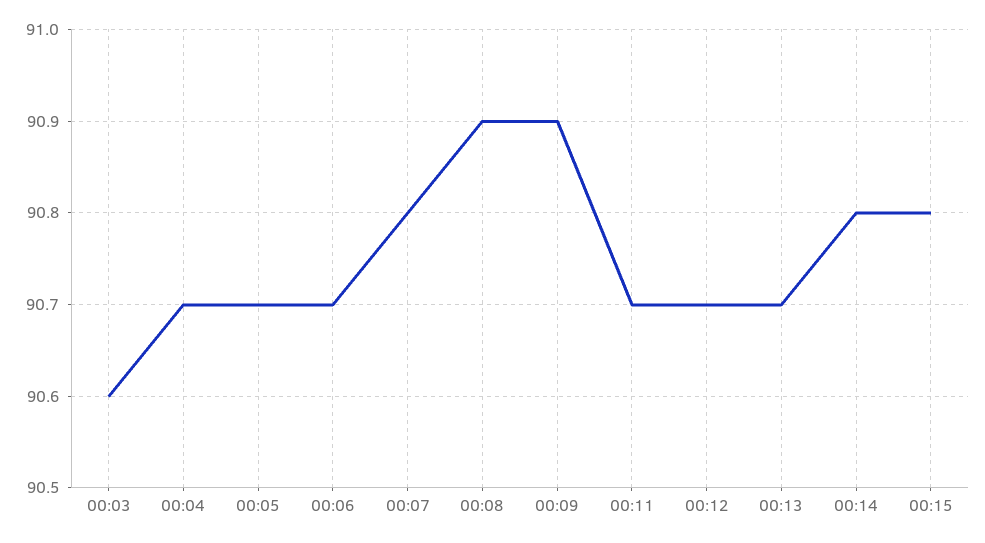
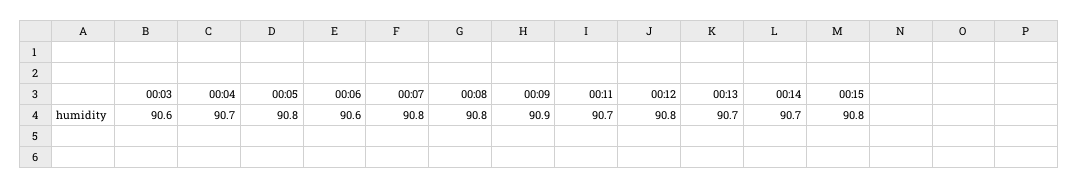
  {
    "00:03": 90.6,
    "00:04": 90.7,
-   "00:05": 90.7,
+   "00:05": 90.8,
-   "00:06": 90.7,
+   "00:06": 90.6,
    "00:07": 90.8,
-   "00:08": 90.9,
+   "00:08": 90.8,
    "00:09": 90.9,
    "00:11": 90.7,
-   "00:12": 90.7,
+   "00:12": 90.8,
    "00:13": 90.7,
-   "00:14": 90.8,
+   "00:14": 90.7,
    "00:15": 90.8
  }

